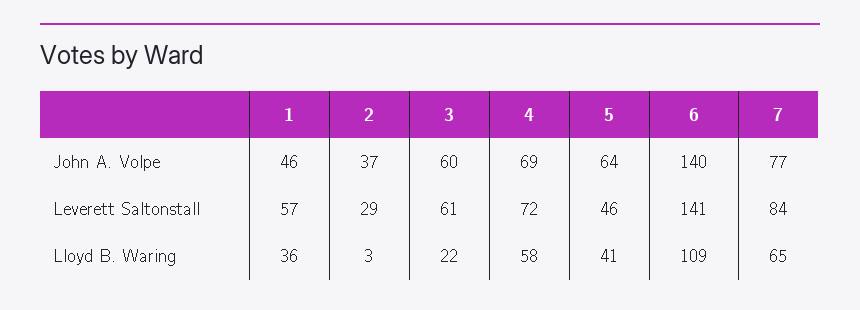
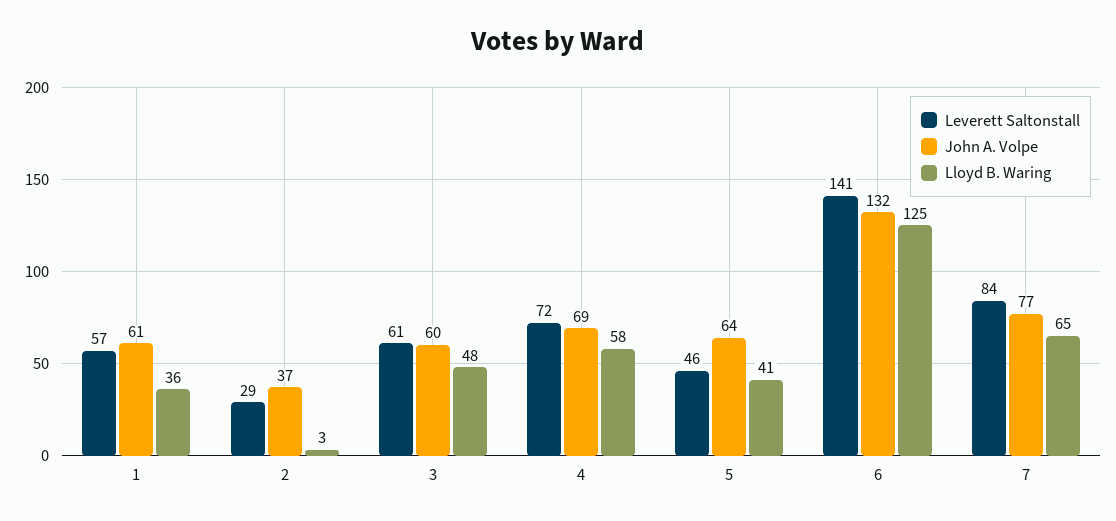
  {
    "John A. Volpe": {
-     "1": 46,
+     "1": 61,
      "2": 37,
      "3": 60,
      "4": 69,
      "5": 64,
-     "6": 140,
+     "6": 132,
      "7": 77
    },
    "Leverett Saltonstall": {
      "1": 57,
      "2": 29,
      "3": 61,
      "4": 72,
      "5": 46,
      "6": 141,
      "7": 84
    },
    "Lloyd B. Waring": {
      "1": 36,
      "2": 3,
-     "3": 22,
+     "3": 48,
      "4": 58,
      "5": 41,
-     "6": 109,
+     "6": 125,
      "7": 65
    }
  }

